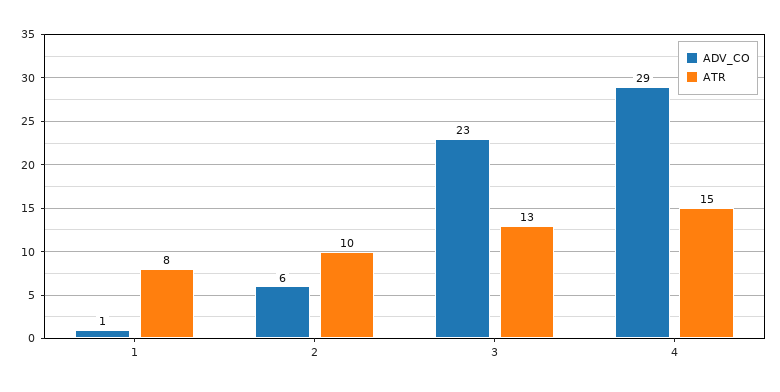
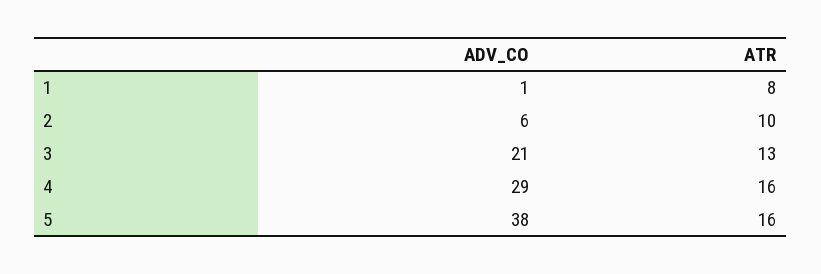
  {
    "ADV_CO": {
      "1": 1,
      "2": 6,
-     "3": 23,
+     "3": 21,
-     "4": 29
+     "4": 29,
+     "5": 38
    },
    "ATR": {
      "1": 8,
      "2": 10,
      "3": 13,
-     "4": 15
+     "4": 16,
+     "5": 16
    }
  }

